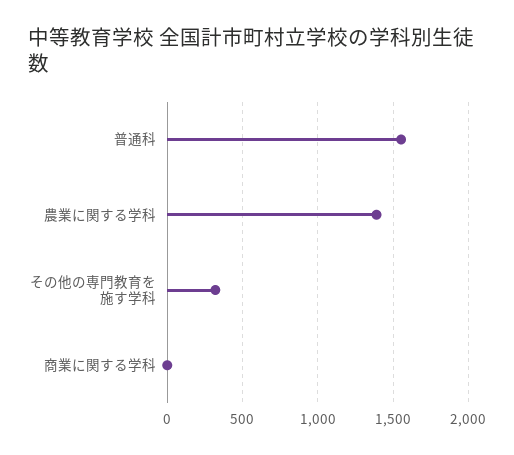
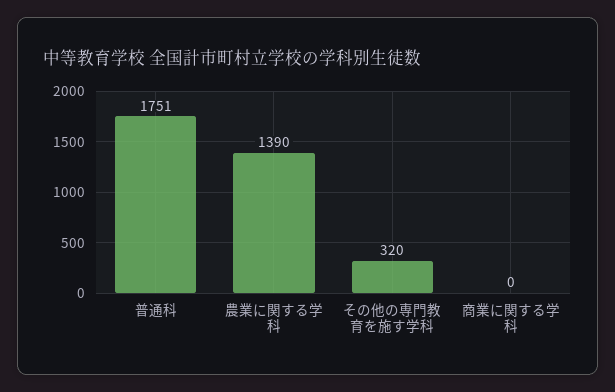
  {
-   "普通科": 1550,
+   "普通科": 1751,
    "農業に関する学科": 1390,
    "その他の専門教育を施す学科": 320,
    "商業に関する学科": 0
  }

